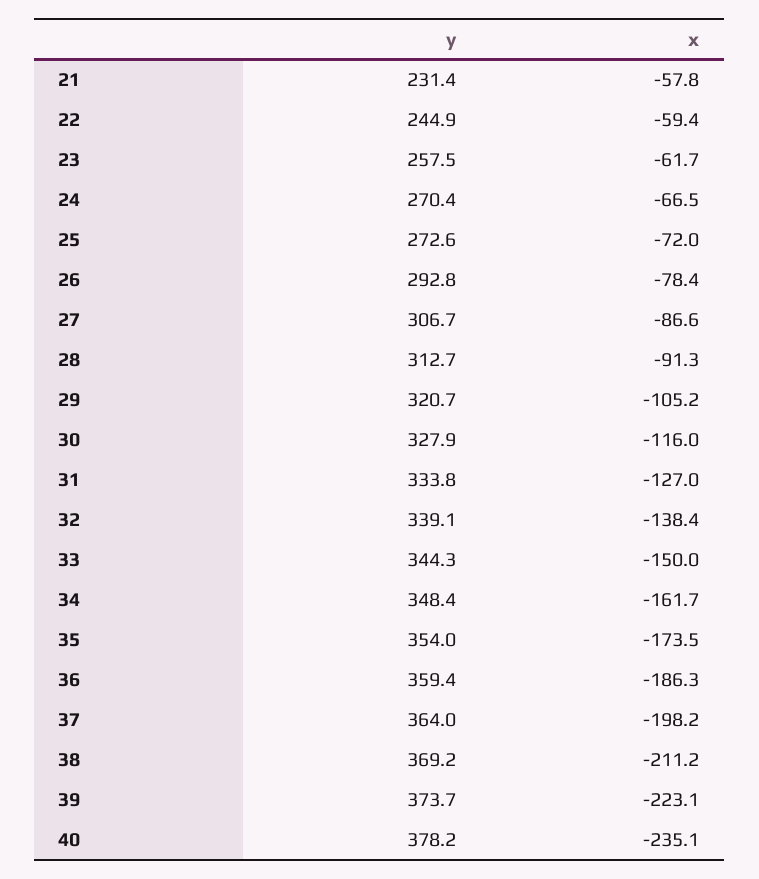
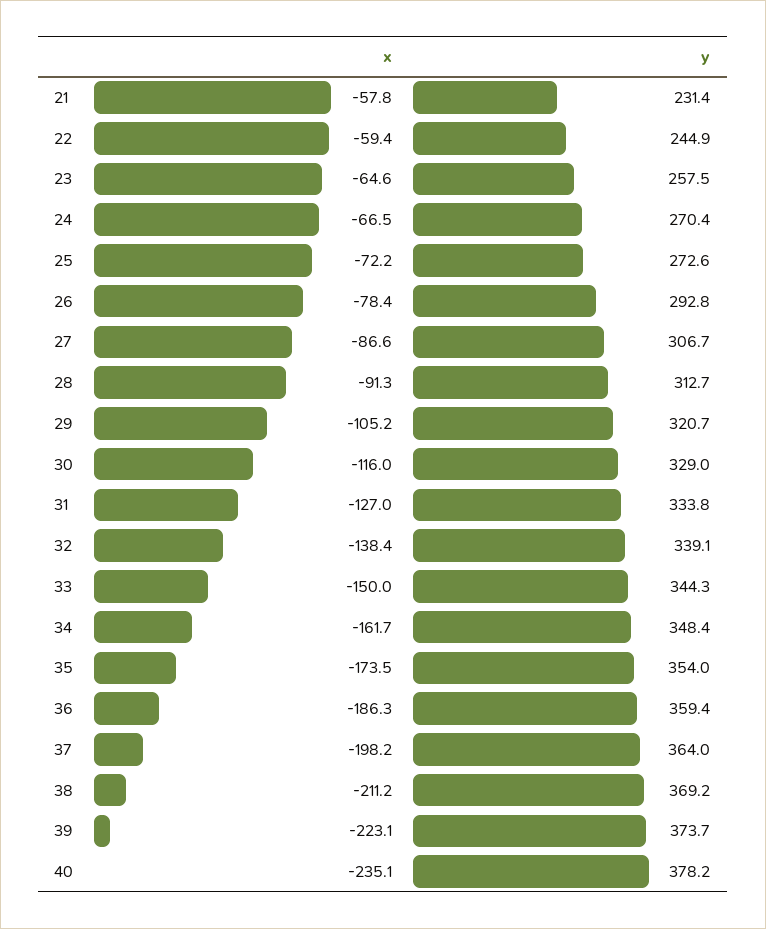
  {
    "y": {
      "21": 231.4,
      "22": 244.9,
      "23": 257.5,
      "24": 270.4,
      "25": 272.6,
      "26": 292.8,
      "27": 306.7,
      "28": 312.7,
      "29": 320.7,
-     "30": 327.9,
+     "30": 329,
      "31": 333.8,
      "32": 339.1,
      "33": 344.3,
      "34": 348.4,
      "35": 354,
      "36": 359.4,
      "37": 364,
      "38": 369.2,
      "39": 373.7,
      "40": 378.2
    },
    "x": {
      "21": -57.8,
      "22": -59.4,
-     "23": -61.7,
+     "23": -64.6,
      "24": -66.5,
-     "25": -72,
+     "25": -72.2,
      "26": -78.4,
      "27": -86.6,
      "28": -91.3,
      "29": -105.2,
      "30": -116,
      "31": -127,
      "32": -138.4,
      "33": -150,
      "34": -161.7,
      "35": -173.5,
      "36": -186.3,
      "37": -198.2,
      "38": -211.2,
      "39": -223.1,
      "40": -235.1
    }
  }

